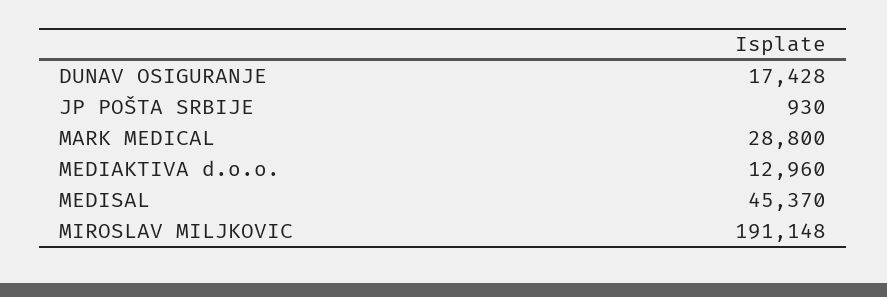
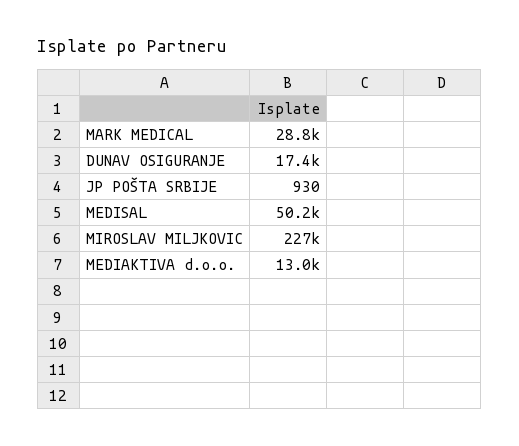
  {
    "DUNAV OSIGURANJE": 17428,
    "JP POŠTA SRBIJE": 930,
    "MARK MEDICAL": 28800,
    "MEDIAKTIVA d.o.o.": 12960,
-   "MEDISAL": 45370,
+   "MEDISAL": 50200,
-   "MIROSLAV MILJKOVIC": 191148
+   "MIROSLAV MILJKOVIC": 227000
  }

